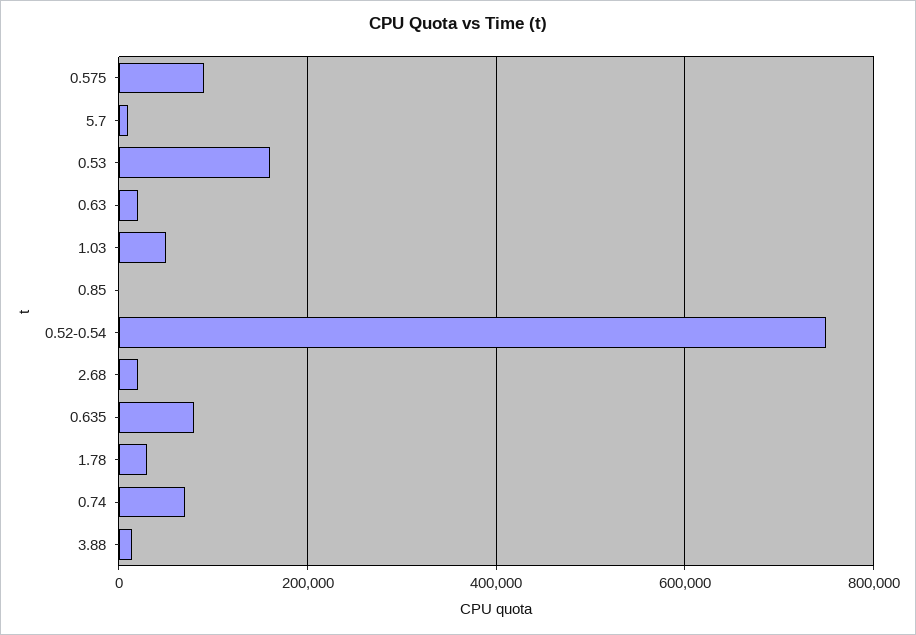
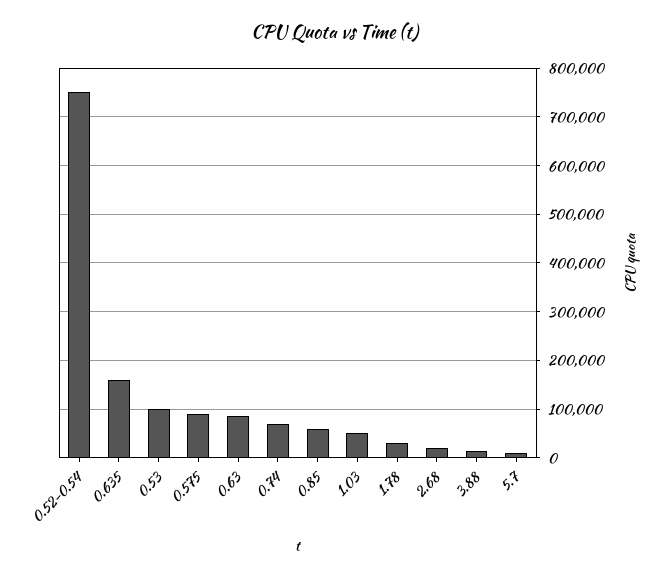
  {
    "0.575": 100000,
    "5.7": 20000,
-   "0.53": 160000,
+   "0.53": 100000,
-   "0.63": 20000,
+   "0.63": 80000,
    "1.03": 60000,
-   "0.85": 0,
+   "0.85": 60000,
    "0.52-0.54": 760000,
    "2.68": 20000,
-   "0.635": 80000,
+   "0.635": 160000,
    "1.78": 40000,
    "0.74": 80000,
    "3.88": 20000
  }

